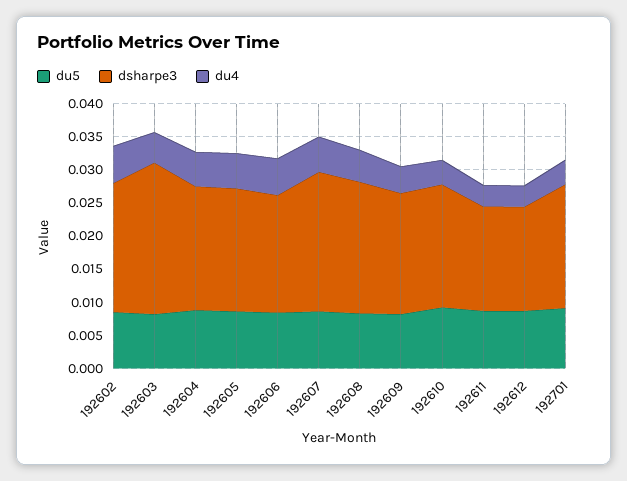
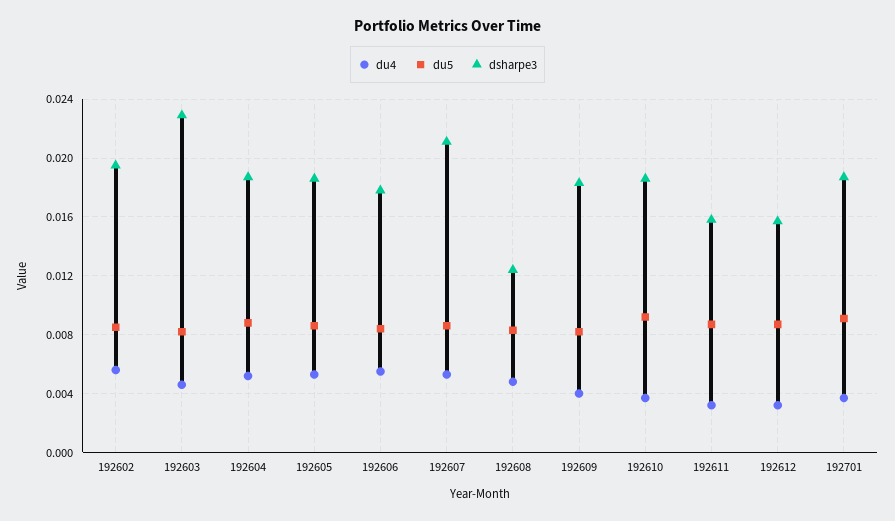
  {
    "du5": {
      "192602": 0.0085,
      "192603": 0.008,
      "192604": 0.009,
      "192605": 0.0085,
      "192606": 0.0085,
      "192607": 0.0085,
      "192608": 0.0085,
      "192609": 0.008,
      "192610": 0.009,
      "192611": 0.0085,
      "192612": 0.0085,
      "192701": 0.009
    },
    "dsharpe3": {
      "192602": 0.0195,
      "192603": 0.023,
      "192604": 0.0185,
      "192605": 0.0185,
      "192606": 0.018,
      "192607": 0.021,
-     "192608": 0.02,
+     "192608": 0.0125,
      "192609": 0.0185,
      "192610": 0.0185,
      "192611": 0.016,
      "192612": 0.0155,
      "192701": 0.0185
    },
    "du4": {
      "192602": 0.0055,
      "192603": 0.0045,
      "192604": 0.005,
      "192605": 0.0055,
      "192606": 0.0055,
      "192607": 0.0055,
      "192608": 0.005,
      "192609": 0.004,
      "192610": 0.0035,
      "192611": 0.003,
      "192612": 0.003,
      "192701": 0.0035
    }
  }

